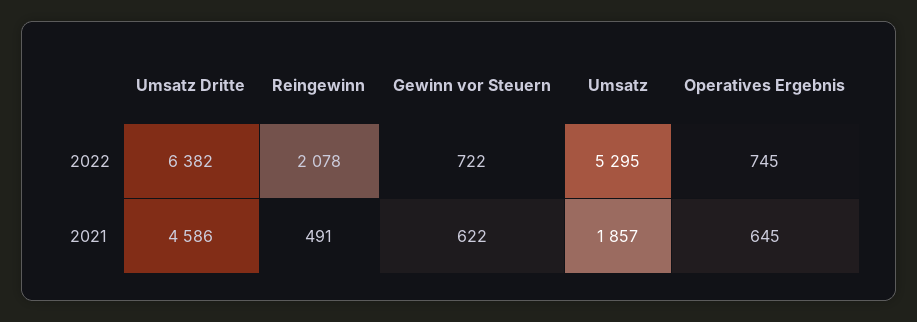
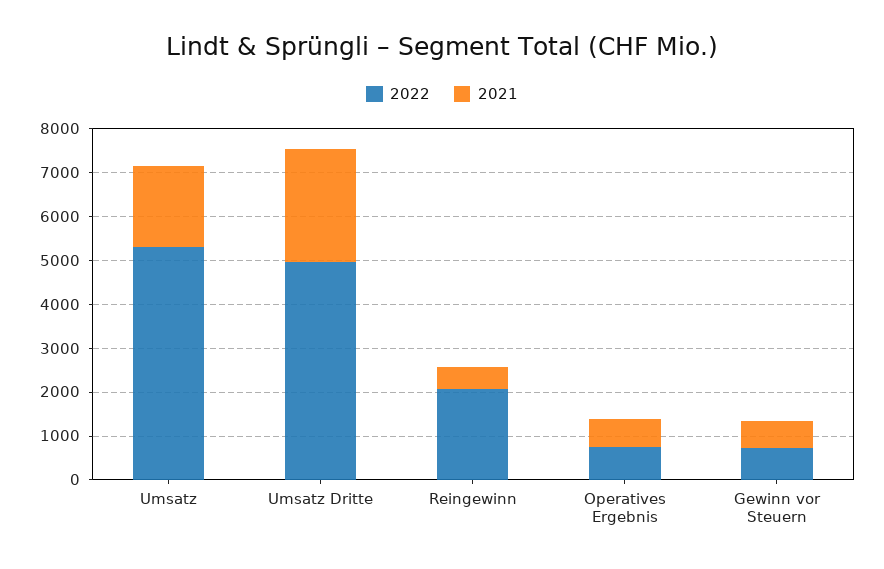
  {
    "2022": {
-     "Umsatz Dritte": 6382,
+     "Umsatz Dritte": 5000,
      "Reingewinn": 2078,
      "Gewinn vor Steuern": 722,
      "Umsatz": 5295,
      "Operatives Ergebnis": 745
    },
    "2021": {
-     "Umsatz Dritte": 4586,
+     "Umsatz Dritte": 2600,
      "Reingewinn": 491,
      "Gewinn vor Steuern": 622,
      "Umsatz": 1857,
      "Operatives Ergebnis": 645
    }
  }

